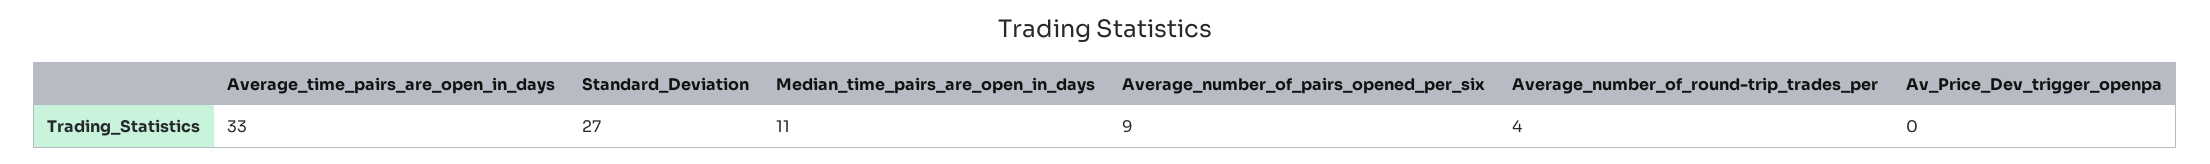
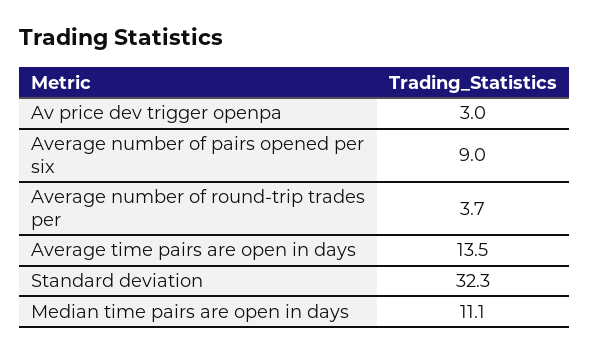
  {
-   "Average_time_pairs_are_open_in_days": 33,
+   "Average_time_pairs_are_open_in_days": 13.5,
-   "Standard_Deviation": 27,
+   "Standard_Deviation": 32.3,
    "Median_time_pairs_are_open_in_days": 11.1,
    "Average_number_of_pairs_opened_per_six": 9,
    "Average_number_of_round-trip_trades_per": 3.7,
-   "Av_Price_Dev_trigger_openpa": 0
+   "Av_Price_Dev_trigger_openpa": 3
  }

